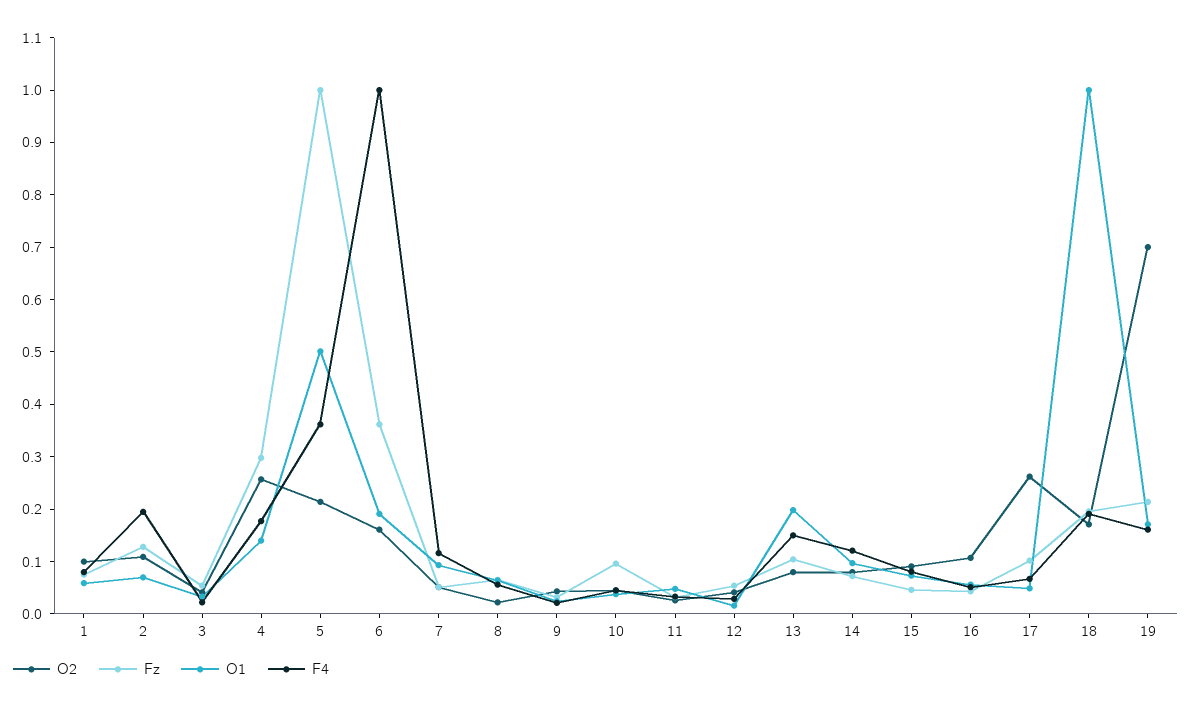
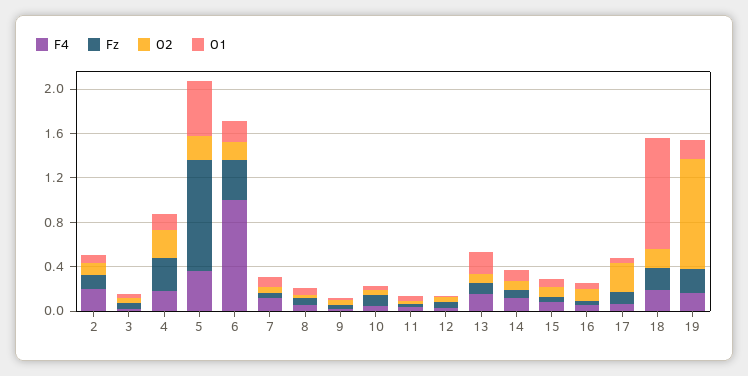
  {
    "O2": {
-     "1": 0.1,
      "2": 0.1,
      "3": 0.04,
      "4": 0.26,
      "5": 0.22,
      "6": 0.16,
      "7": 0.06,
      "8": 0.02,
      "9": 0.04,
      "10": 0.04,
      "11": 0.02,
      "12": 0.04,
      "13": 0.08,
      "14": 0.08,
      "15": 0.1,
      "16": 0.1,
      "17": 0.26,
      "18": 0.18,
-     "19": 0.7
+     "19": 1
    },
    "Fz": {
-     "1": 0.08,
      "2": 0.12,
      "3": 0.06,
      "4": 0.3,
      "5": 1,
      "6": 0.36,
      "7": 0.06,
      "8": 0.06,
      "9": 0.04,
      "10": 0.1,
      "11": 0.04,
      "12": 0.06,
      "13": 0.1,
      "14": 0.08,
      "15": 0.04,
      "16": 0.04,
      "17": 0.1,
      "18": 0.2,
      "19": 0.22
    },
    "O1": {
-     "1": 0.06,
      "2": 0.08,
      "3": 0.04,
      "4": 0.14,
      "5": 0.5,
      "6": 0.2,
      "7": 0.1,
      "8": 0.06,
      "9": 0.02,
      "10": 0.04,
      "11": 0.04,
      "12": 0.02,
      "13": 0.2,
      "14": 0.1,
      "15": 0.08,
      "16": 0.06,
      "17": 0.04,
      "18": 1,
      "19": 0.18
    },
    "F4": {
-     "1": 0.08,
      "2": 0.2,
      "3": 0.02,
      "4": 0.18,
      "5": 0.36,
      "6": 1,
      "7": 0.12,
      "8": 0.06,
      "9": 0.02,
      "10": 0.04,
      "11": 0.04,
      "12": 0.02,
      "13": 0.16,
      "14": 0.12,
      "15": 0.08,
      "16": 0.06,
      "17": 0.06,
      "18": 0.2,
      "19": 0.16
    }
  }

